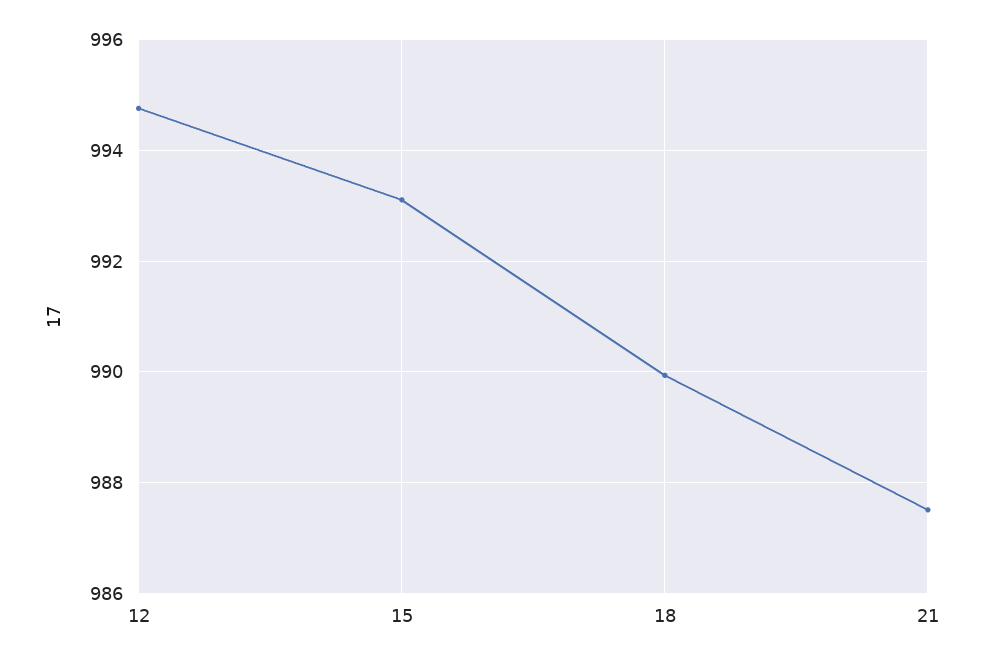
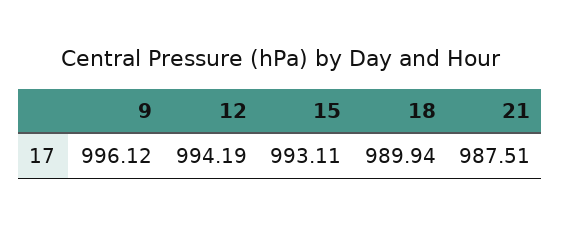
  {
-   "12": 994.8,
+   "12": 994.19,
    "15": 993.11,
    "18": 989.94,
-   "21": 987.51
+   "21": 987.51,
+   "9": 996.12
  }

